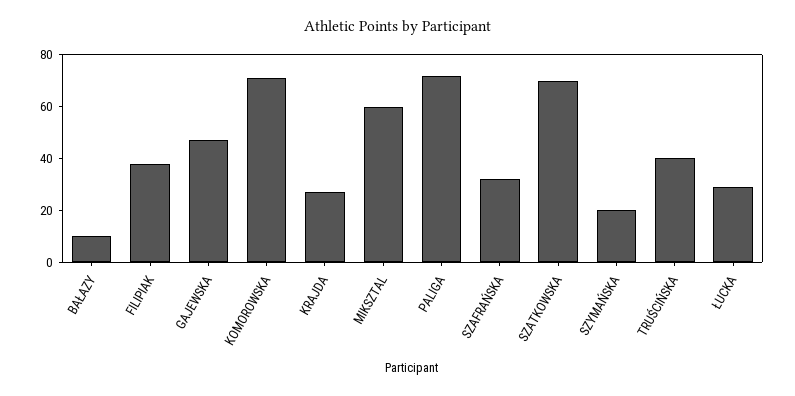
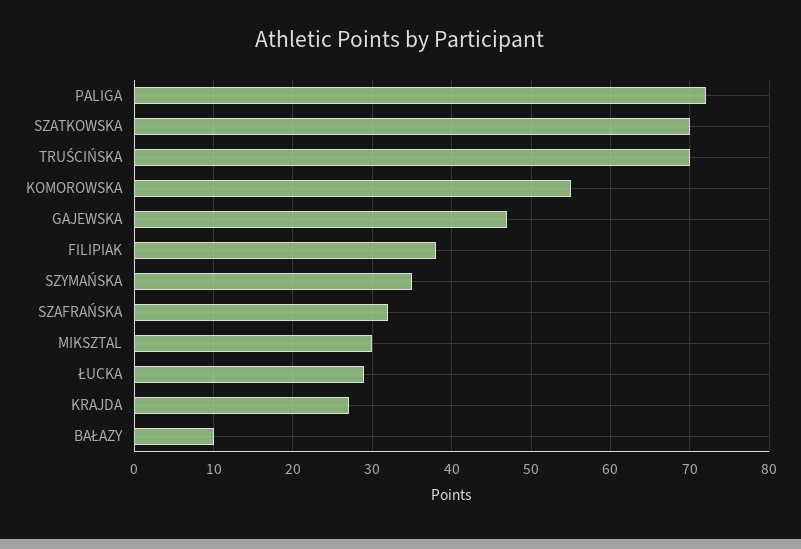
  {
    "BAŁAZY": 10,
    "FILIPIAK": 38,
    "GAJEWSKA": 47,
-   "KOMOROWSKA": 70,
+   "KOMOROWSKA": 55,
    "KRAJDA": 27,
-   "MIKSZTAL": 60,
+   "MIKSZTAL": 30,
    "PALIGA": 72,
    "SZAFRAŃSKA": 32,
    "SZATKOWSKA": 70,
-   "SZYMAŃSKA": 20,
+   "SZYMAŃSKA": 35,
-   "TRUŚCIŃSKA": 40,
+   "TRUŚCIŃSKA": 70,
    "ŁUCKA": 29
  }

